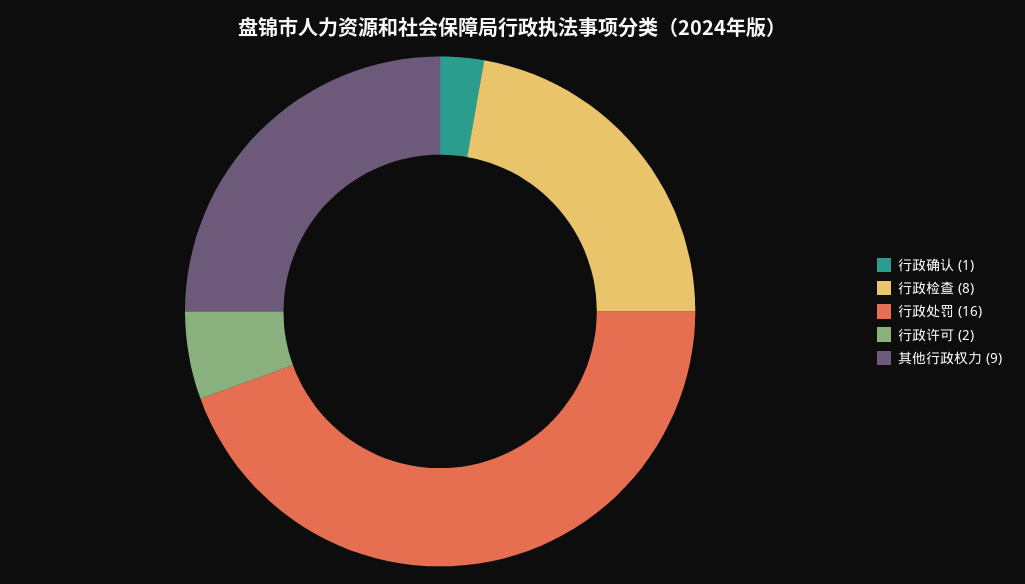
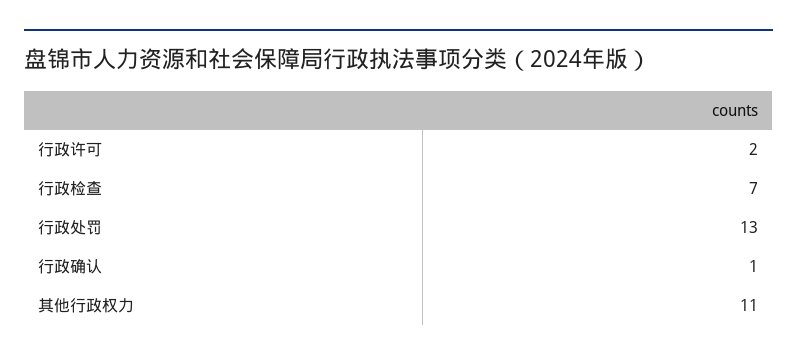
  {
    "行政确认": 1,
-   "行政检查": 8,
+   "行政检查": 7,
-   "行政处罚": 16,
+   "行政处罚": 13,
    "行政许可": 2,
-   "其他行政权力": 9
+   "其他行政权力": 11
  }

